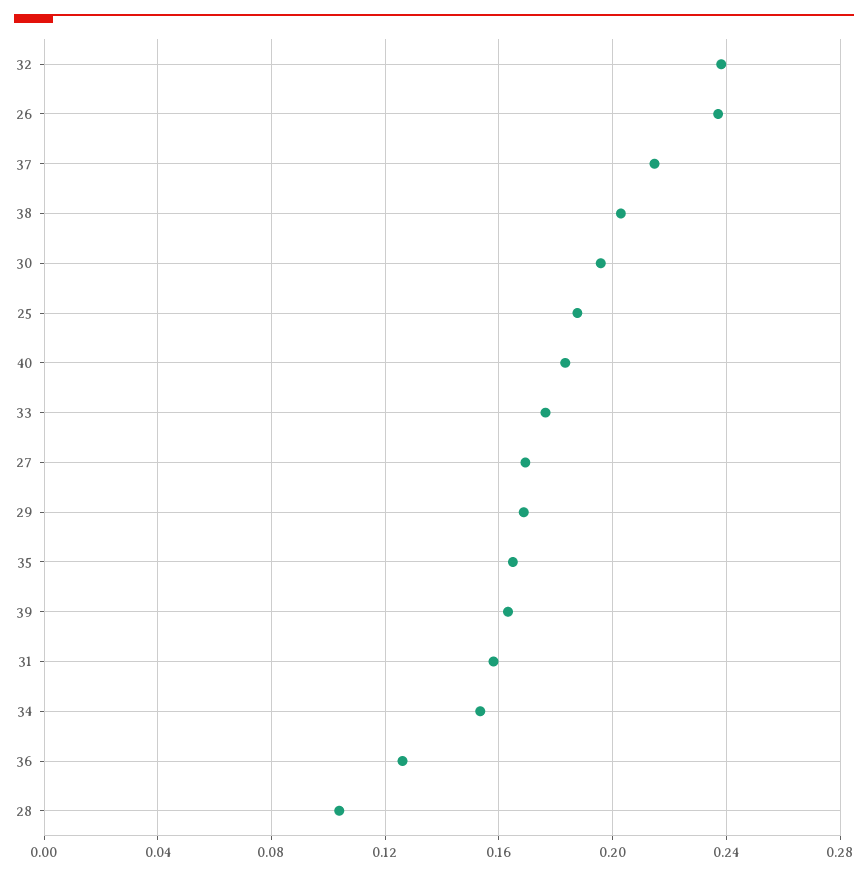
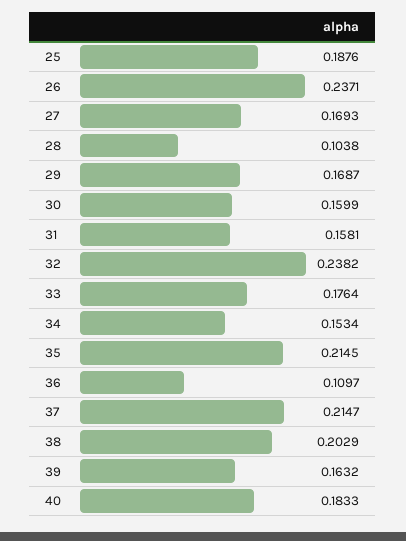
  {
    "32": 0.2382,
    "26": 0.2371,
    "37": 0.2147,
    "38": 0.2029,
-   "30": 0.195,
+   "30": 0.1599,
    "25": 0.1876,
    "40": 0.1833,
    "33": 0.1764,
    "27": 0.1693,
    "29": 0.1687,
-   "35": 0.165,
+   "35": 0.2145,
    "39": 0.1632,
    "31": 0.1581,
    "34": 0.1534,
-   "36": 0.125,
+   "36": 0.1097,
    "28": 0.1038
  }

